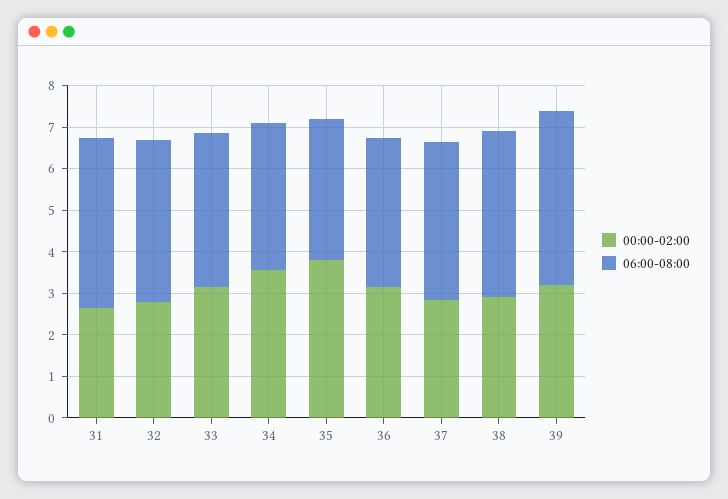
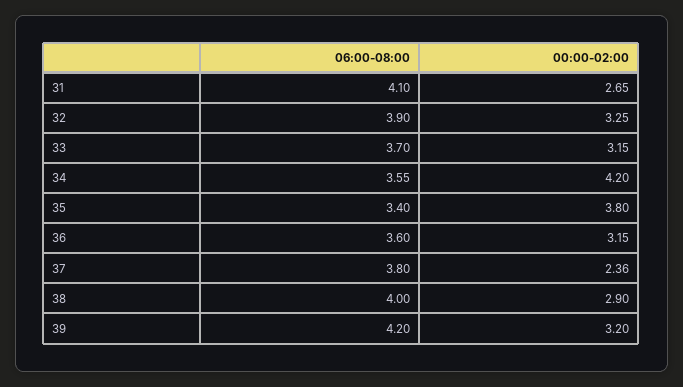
  {
    "00:00-02:00": {
      "31": 2.65,
-     "32": 2.8,
+     "32": 3.25,
      "33": 3.15,
-     "34": 3.6,
+     "34": 4.2,
      "35": 3.8,
      "36": 3.15,
-     "37": 2.8,
+     "37": 2.36,
      "38": 2.9,
      "39": 3.2
    },
    "06:00-08:00": {
      "31": 4.1,
      "32": 3.9,
      "33": 3.7,
      "34": 3.55,
      "35": 3.4,
      "36": 3.6,
      "37": 3.8,
      "38": 4,
      "39": 4.2
    }
  }

